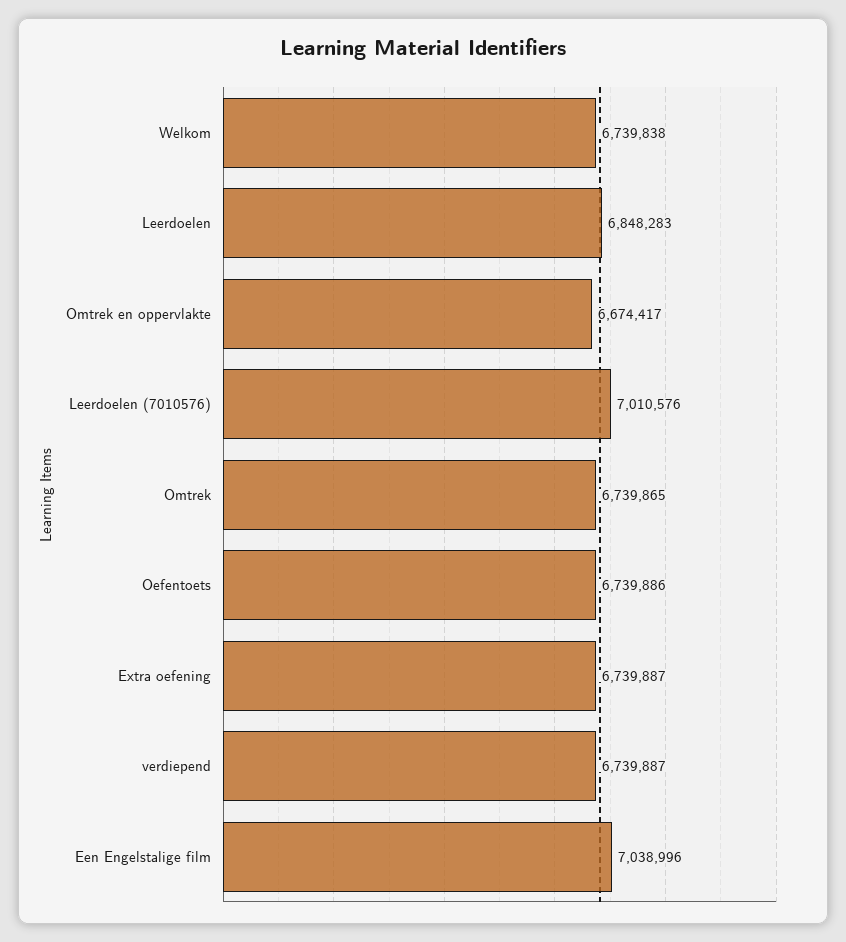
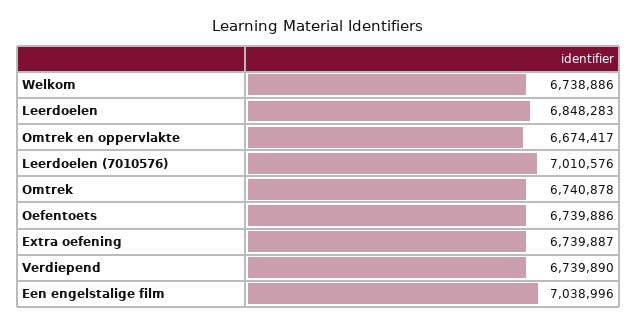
  {
-   "Welkom": 6739838,
+   "Welkom": 6738886,
    "Leerdoelen": 6848283,
    "Omtrek en oppervlakte": 6674417,
    "Leerdoelen (7010576)": 7010576,
-   "Omtrek": 6739865,
+   "Omtrek": 6740878,
    "Oefentoets": 6739886,
    "Extra oefening": 6739887,
-   "verdiepend": 6739887,
+   "verdiepend": 6739890,
    "Een Engelstalige film": 7038996
  }

